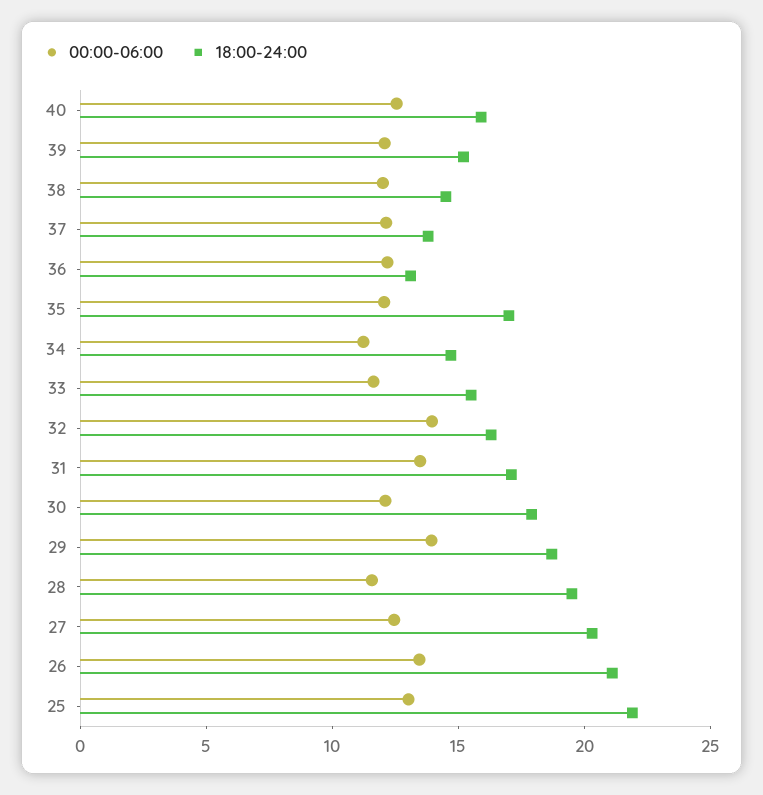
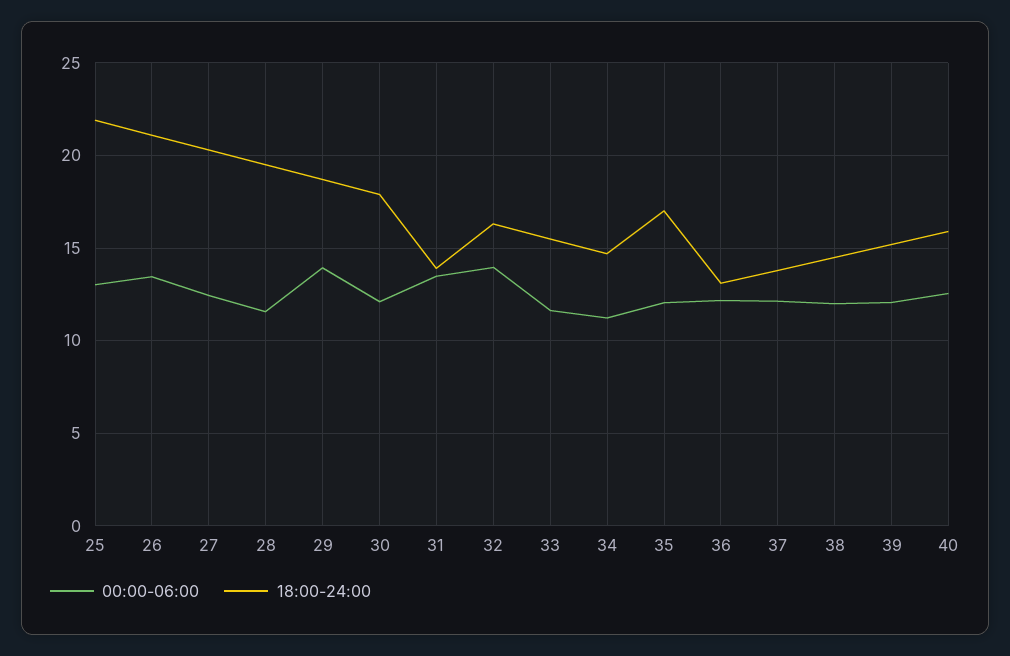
  {
    "00:00-06:00": {
      "40": 12.5,
      "39": 12,
      "38": 12,
      "37": 12,
      "36": 12,
      "35": 12,
      "34": 11,
      "33": 11.5,
      "32": 14,
      "31": 13.5,
      "30": 12,
      "29": 14,
      "28": 11.5,
      "27": 12.5,
      "26": 13.5,
      "25": 13
    },
    "18:00-24:00": {
      "40": 16,
      "39": 15,
      "38": 14.5,
      "37": 14,
      "36": 13,
      "35": 17,
      "34": 14.5,
      "33": 15.5,
      "32": 16.5,
-     "31": 17,
+     "31": 14,
      "30": 18,
      "29": 18.5,
      "28": 19.5,
      "27": 20.5,
      "26": 21,
      "25": 22
    }
  }

